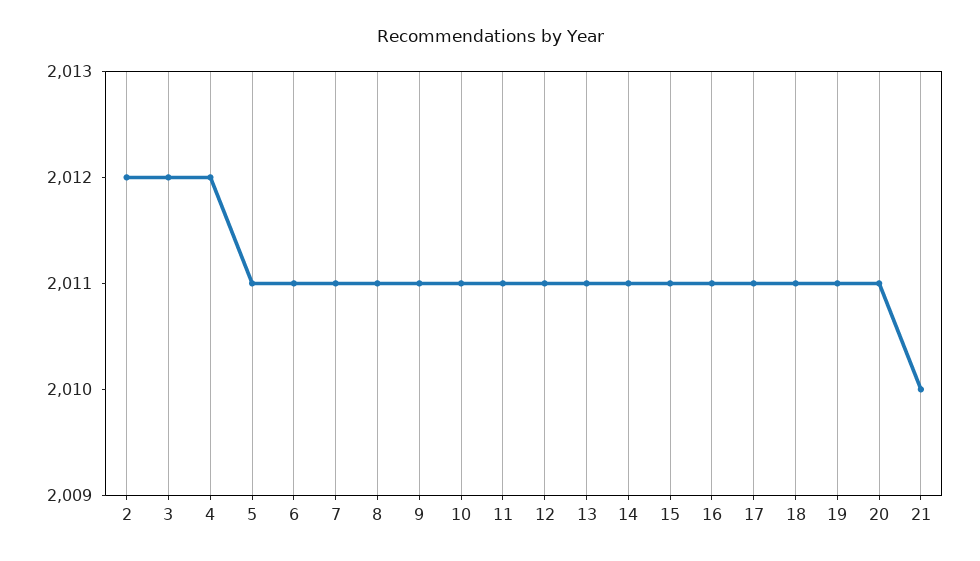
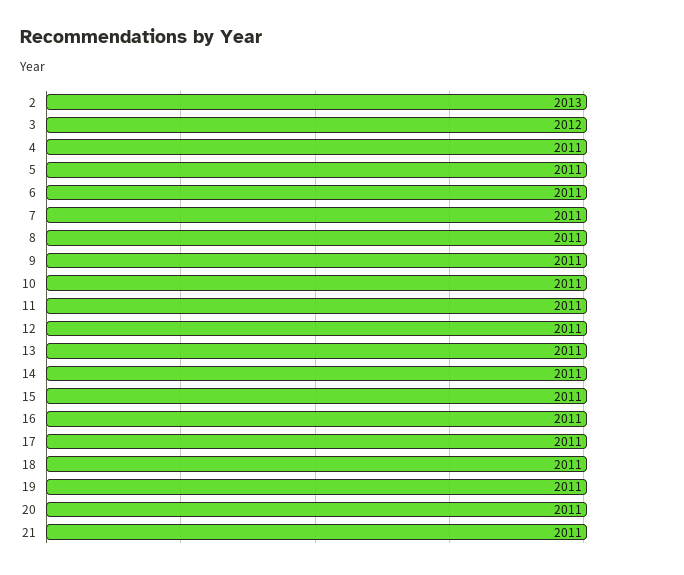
  {
-   "2": 2012,
+   "2": 2013,
    "3": 2012,
-   "4": 2012,
+   "4": 2011,
    "5": 2011,
    "6": 2011,
    "7": 2011,
    "8": 2011,
    "9": 2011,
    "10": 2011,
    "11": 2011,
    "12": 2011,
    "13": 2011,
    "14": 2011,
    "15": 2011,
    "16": 2011,
    "17": 2011,
    "18": 2011,
    "19": 2011,
    "20": 2011,
-   "21": 2010
+   "21": 2011
  }

